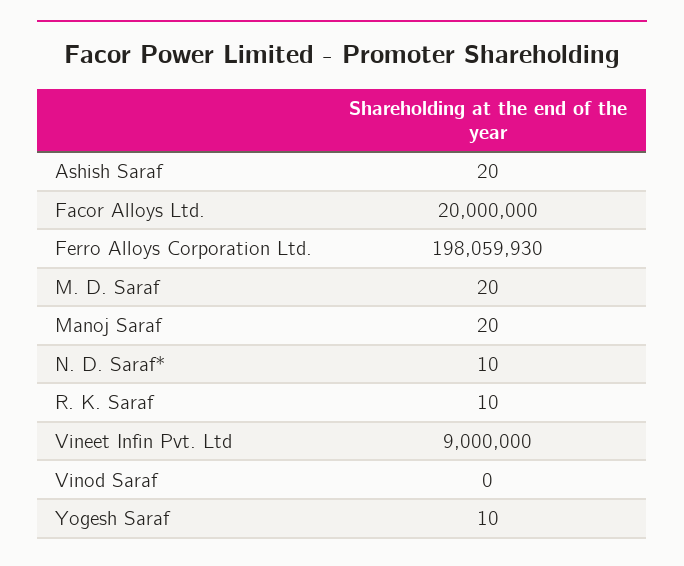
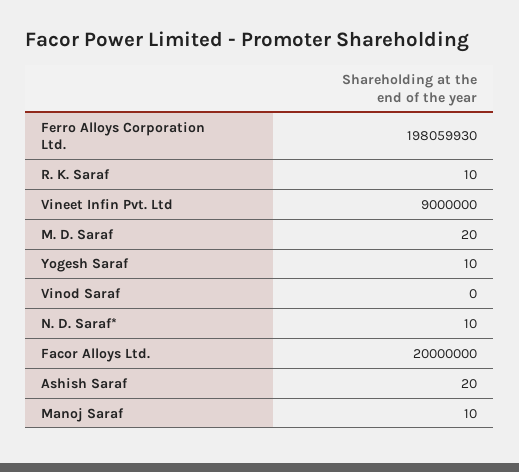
  {
    "Ashish Saraf": 20,
    "Facor Alloys Ltd.": 20000000,
    "Ferro Alloys Corporation Ltd.": 198059930,
    "M. D. Saraf": 20,
-   "Manoj Saraf": 20,
+   "Manoj Saraf": 10,
    "N. D. Saraf*": 10,
    "R. K. Saraf": 10,
    "Vineet Infin Pvt. Ltd": 9000000,
    "Vinod Saraf": 0,
    "Yogesh Saraf": 10
  }

